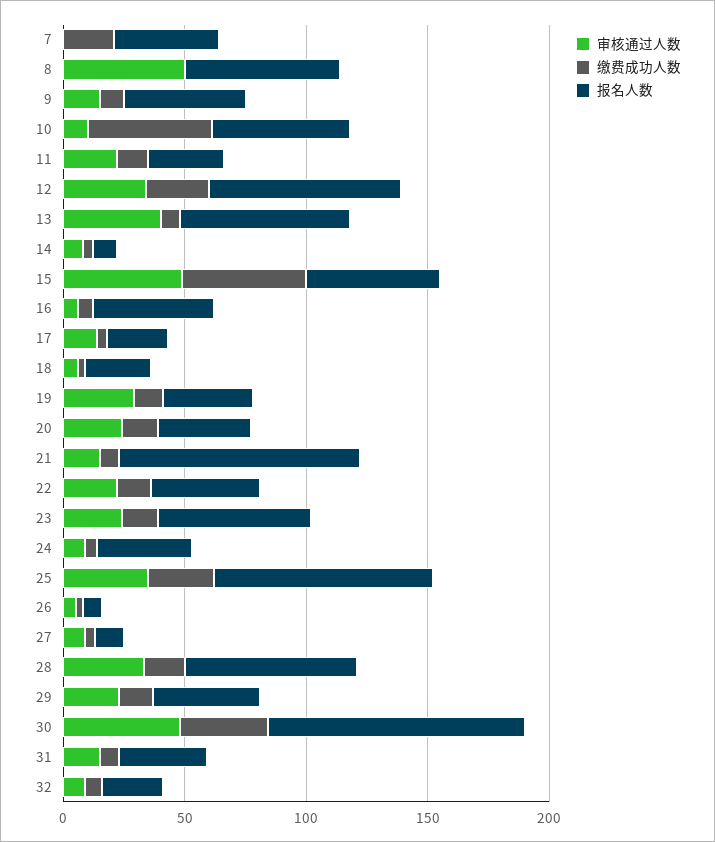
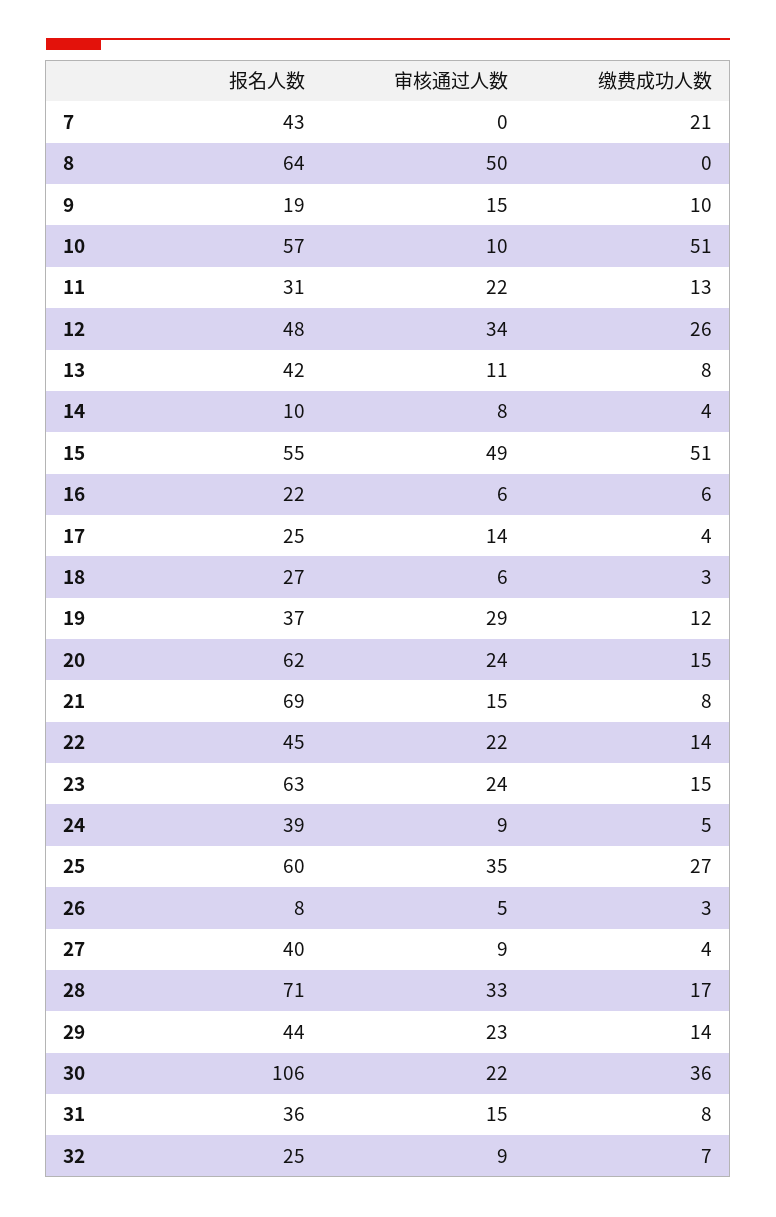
  {
    "审核通过人数": {
      "7": 0,
      "8": 50,
      "9": 15,
      "10": 10,
      "11": 22,
      "12": 34,
-     "13": 40,
+     "13": 11,
      "14": 8,
      "15": 49,
      "16": 6,
      "17": 14,
      "18": 6,
      "19": 29,
      "20": 24,
      "21": 15,
      "22": 22,
      "23": 24,
      "24": 9,
      "25": 35,
      "26": 5,
      "27": 9,
      "28": 33,
      "29": 23,
-     "30": 50,
+     "30": 22,
      "31": 15,
      "32": 9
    },
    "缴费成功人数": {
      "7": 21,
      "8": 0,
      "9": 10,
      "10": 51,
      "11": 13,
      "12": 26,
      "13": 8,
      "14": 4,
      "15": 51,
      "16": 6,
      "17": 4,
      "18": 3,
      "19": 12,
      "20": 15,
      "21": 8,
      "22": 14,
      "23": 15,
      "24": 5,
      "25": 27,
      "26": 3,
      "27": 4,
      "28": 17,
      "29": 14,
      "30": 36,
      "31": 8,
      "32": 7
    },
    "报名人数": {
      "7": 43,
      "8": 64,
-     "9": 50,
+     "9": 19,
      "10": 57,
      "11": 31,
-     "12": 80,
+     "12": 48,
-     "13": 70,
+     "13": 42,
      "14": 10,
      "15": 55,
-     "16": 50,
+     "16": 22,
      "17": 25,
      "18": 27,
      "19": 37,
-     "20": 40,
+     "20": 62,
-     "21": 100,
+     "21": 69,
      "22": 45,
      "23": 63,
      "24": 39,
-     "25": 90,
+     "25": 60,
      "26": 8,
-     "27": 10,
+     "27": 40,
      "28": 71,
      "29": 44,
      "30": 106,
      "31": 36,
      "32": 25
    }
  }

